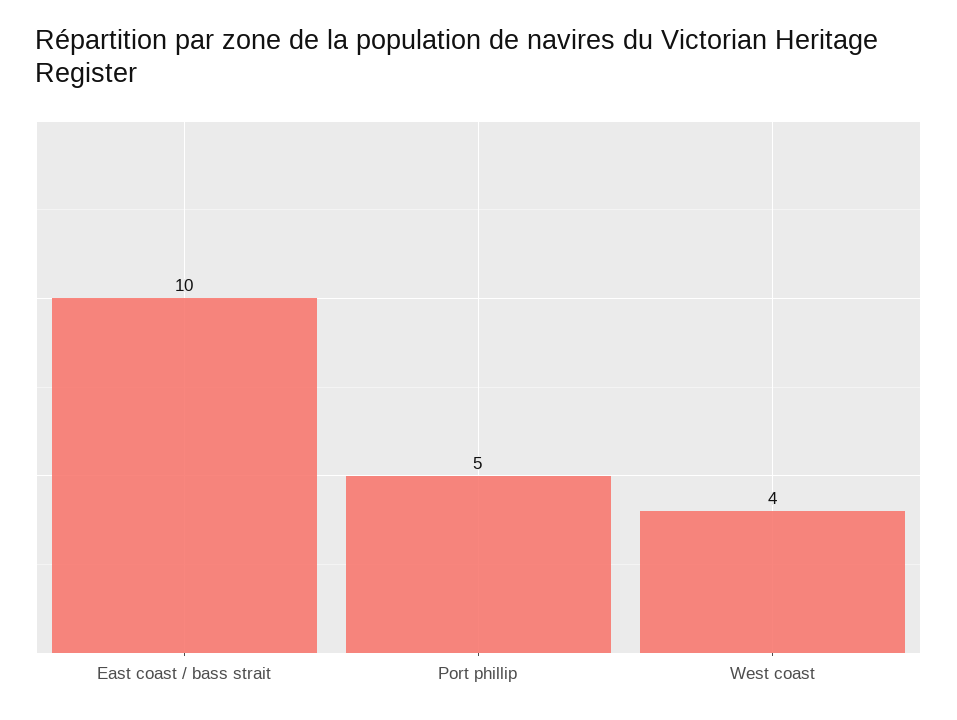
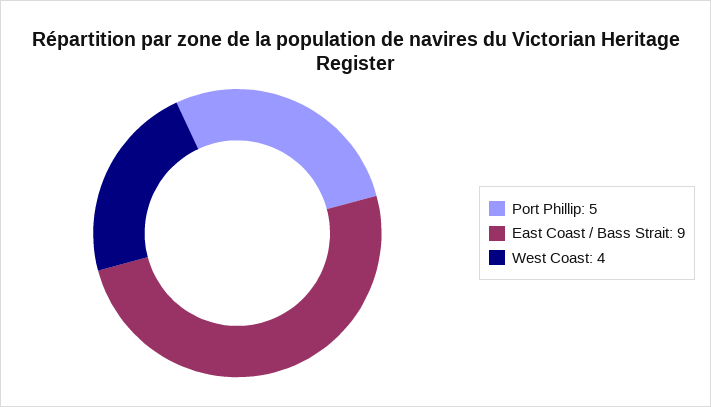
  {
-   "East coast / bass strait": 10,
+   "East coast / bass strait": 9,
    "Port phillip": 5,
    "West coast": 4
  }

